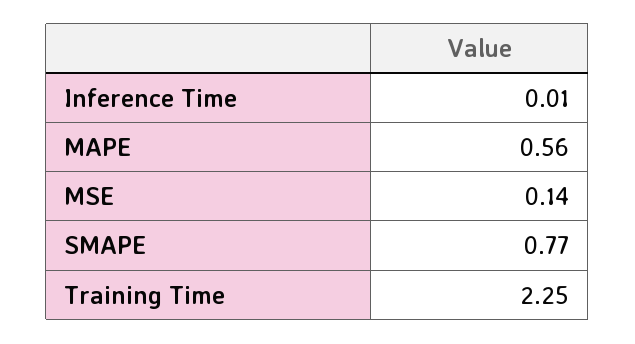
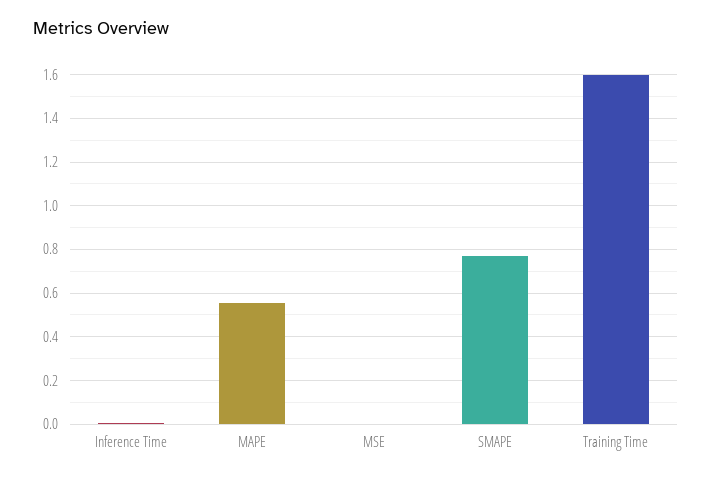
  {
    "Inference Time": 0.01,
    "MAPE": 0.56,
-   "MSE": 0.14,
+   "MSE": 0,
    "SMAPE": 0.77,
-   "Training Time": 2.25
+   "Training Time": 1.6
  }

